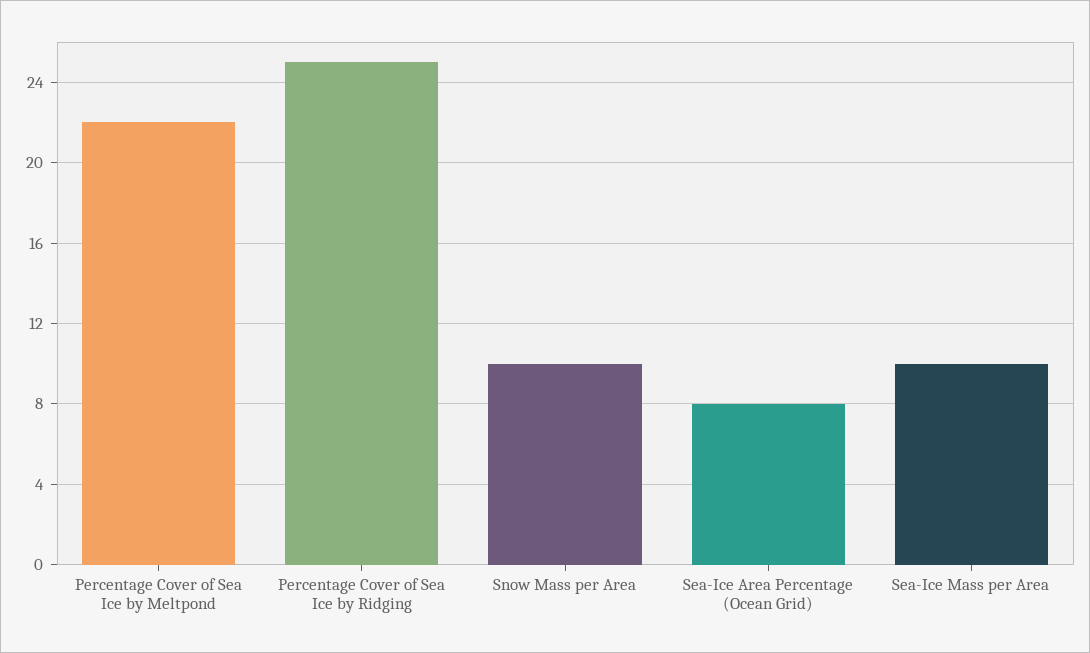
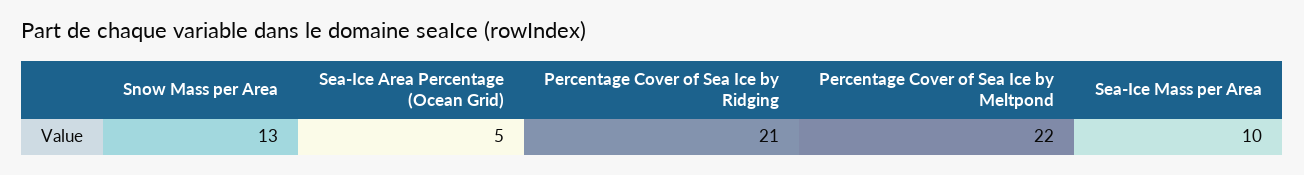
  {
    "Percentage Cover of Sea Ice by Meltpond": 22,
-   "Percentage Cover of Sea Ice by Ridging": 25,
+   "Percentage Cover of Sea Ice by Ridging": 21,
-   "Snow Mass per Area": 10,
+   "Snow Mass per Area": 13,
-   "Sea-Ice Area Percentage (Ocean Grid)": 8,
+   "Sea-Ice Area Percentage (Ocean Grid)": 5,
    "Sea-Ice Mass per Area": 10
  }

